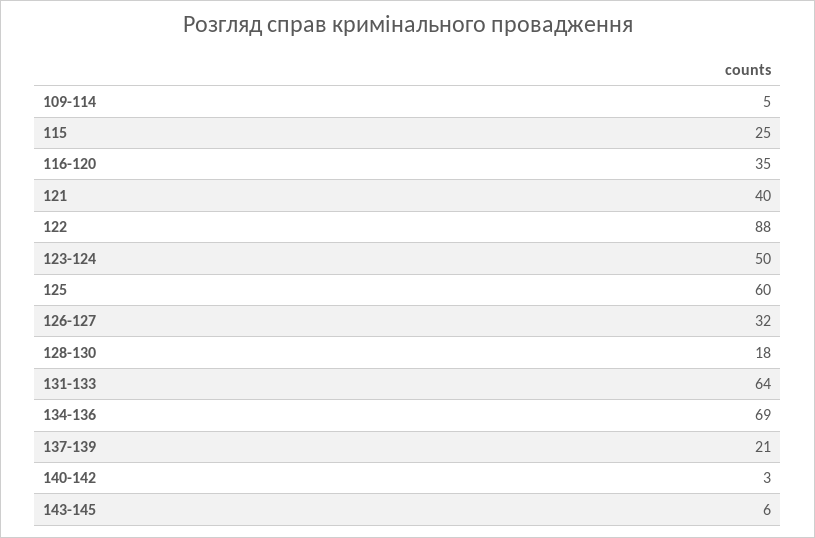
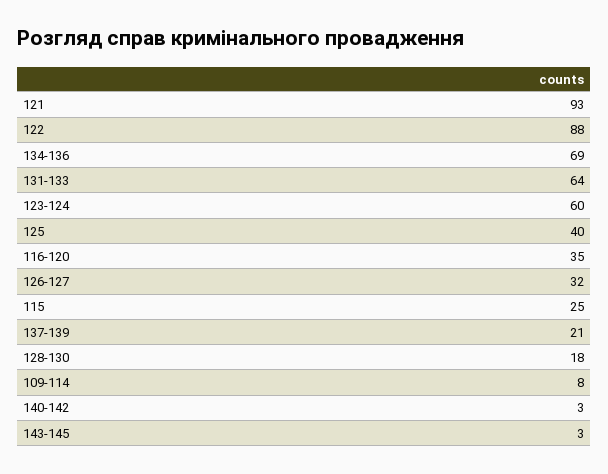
  {
-   "109-114": 5,
+   "109-114": 8,
    "115": 25,
    "116-120": 35,
-   "121": 40,
+   "121": 93,
    "122": 88,
-   "123-124": 50,
+   "123-124": 60,
-   "125": 60,
+   "125": 40,
    "126-127": 32,
    "128-130": 18,
    "131-133": 64,
    "134-136": 69,
    "137-139": 21,
    "140-142": 3,
-   "143-145": 6
+   "143-145": 3
  }

